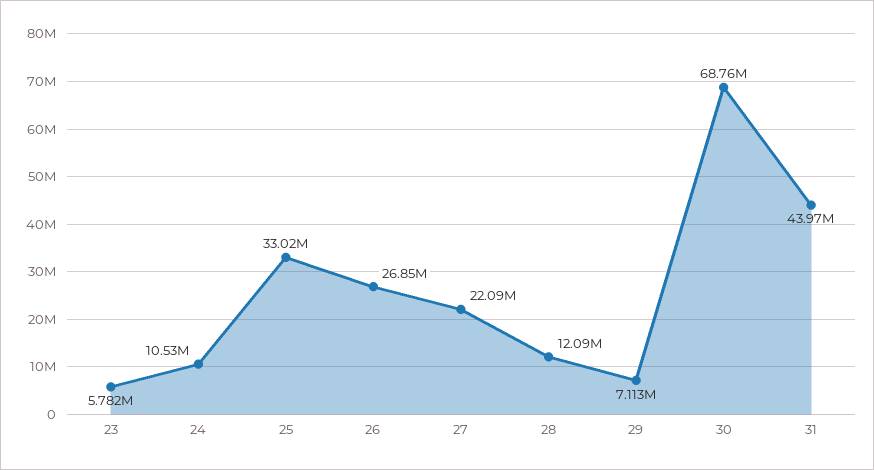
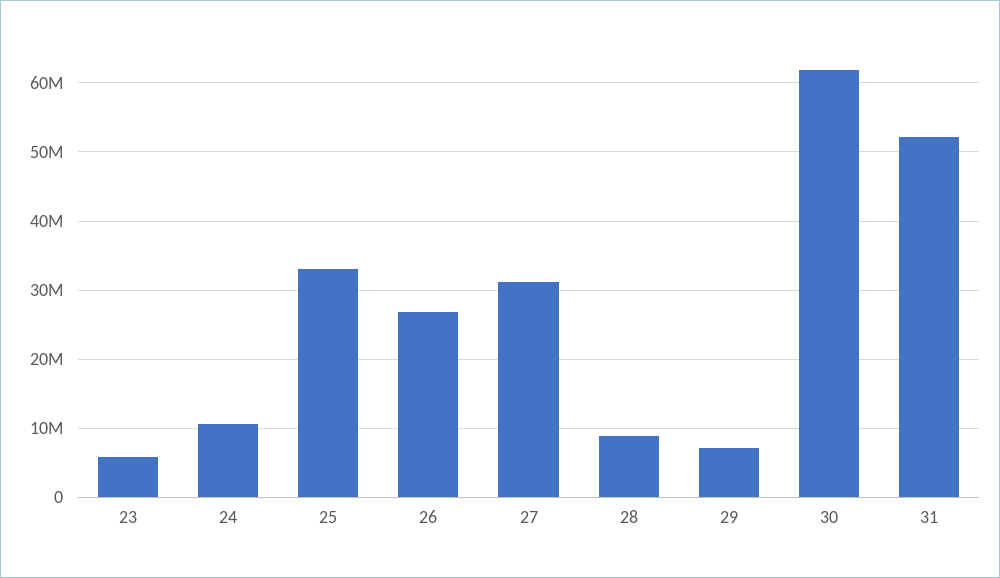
  {
    "23": 5782000,
    "24": 10530000,
    "25": 33020000,
    "26": 26850000,
-   "27": 22090000,
+   "27": 31000000,
-   "28": 12090000,
+   "28": 9000000,
    "29": 7113000,
-   "30": 68760000,
+   "30": 62000000,
-   "31": 43970000
+   "31": 52000000
  }

